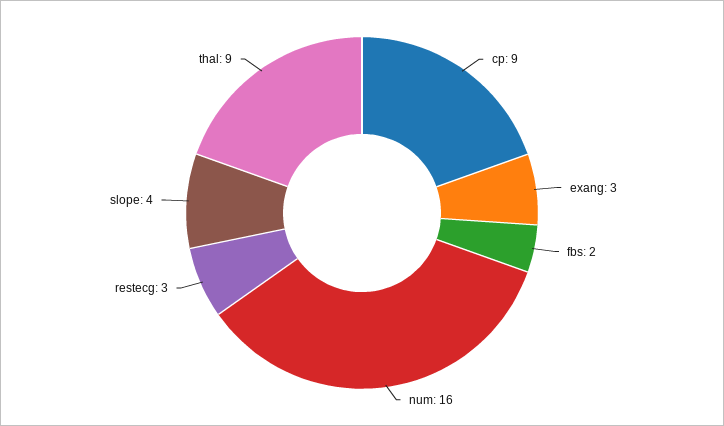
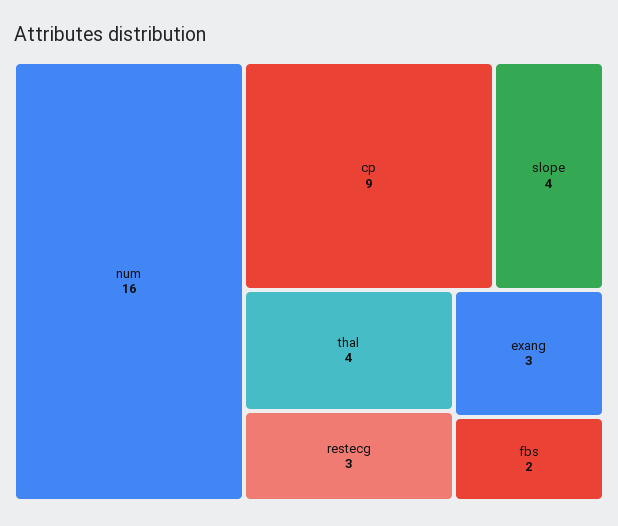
  {
    "cp": 9,
    "exang": 3,
    "fbs": 2,
    "num": 16,
    "restecg": 3,
    "slope": 4,
-   "thal": 9
+   "thal": 4
  }

